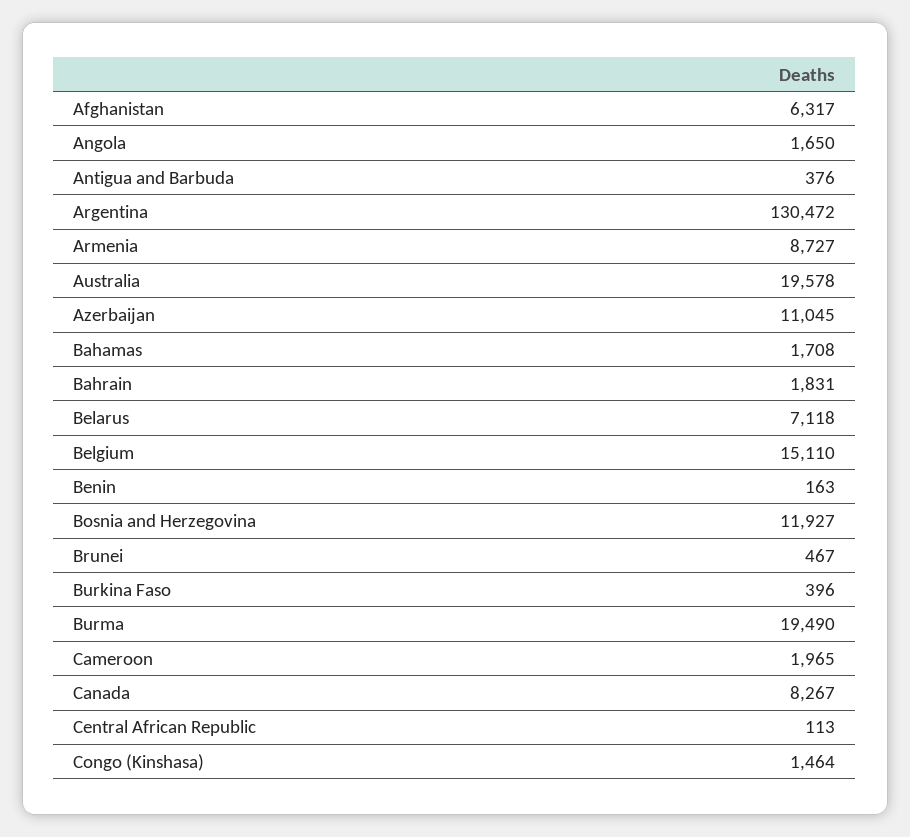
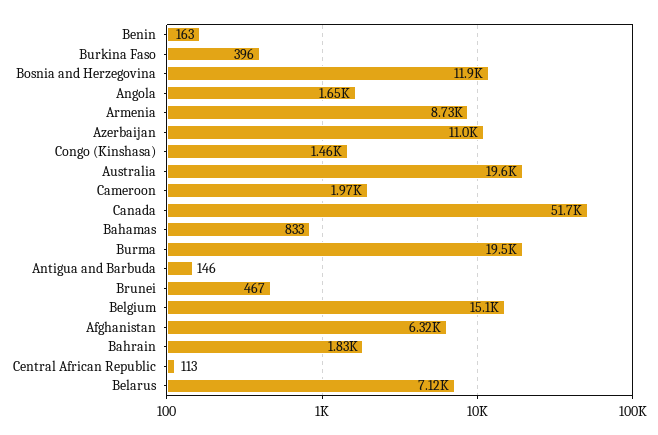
  {
    "Afghanistan": 6317,
    "Angola": 1650,
-   "Antigua and Barbuda": 376,
+   "Antigua and Barbuda": 146,
-   "Argentina": 130472,
    "Armenia": 8727,
    "Australia": 19578,
    "Azerbaijan": 11045,
-   "Bahamas": 1708,
+   "Bahamas": 833,
    "Bahrain": 1831,
    "Belarus": 7118,
    "Belgium": 15110,
    "Benin": 163,
    "Bosnia and Herzegovina": 11927,
    "Brunei": 467,
    "Burkina Faso": 396,
    "Burma": 19490,
    "Cameroon": 1965,
-   "Canada": 8267,
+   "Canada": 51700,
    "Central African Republic": 113,
    "Congo (Kinshasa)": 1464
  }

